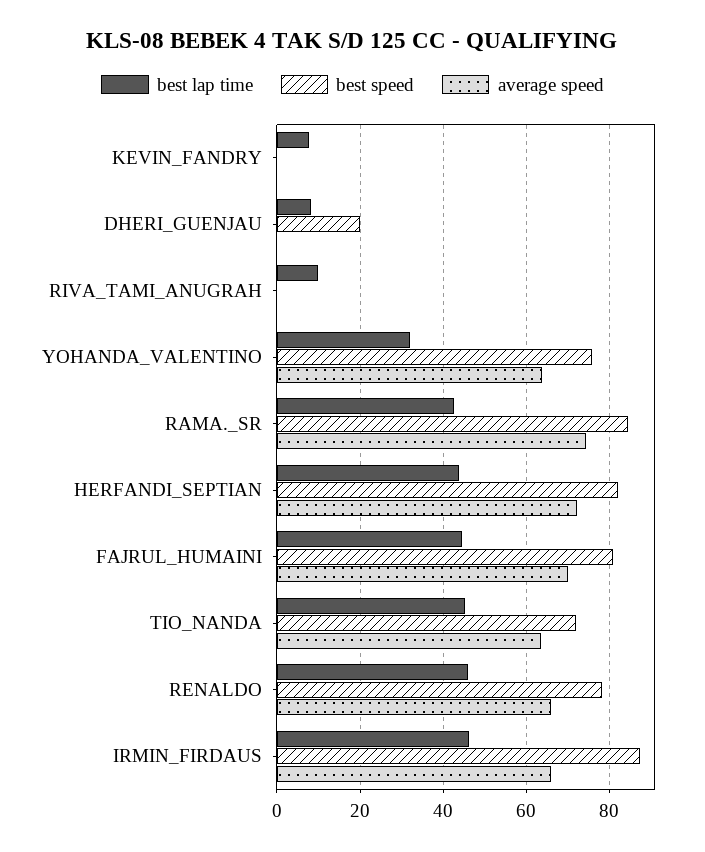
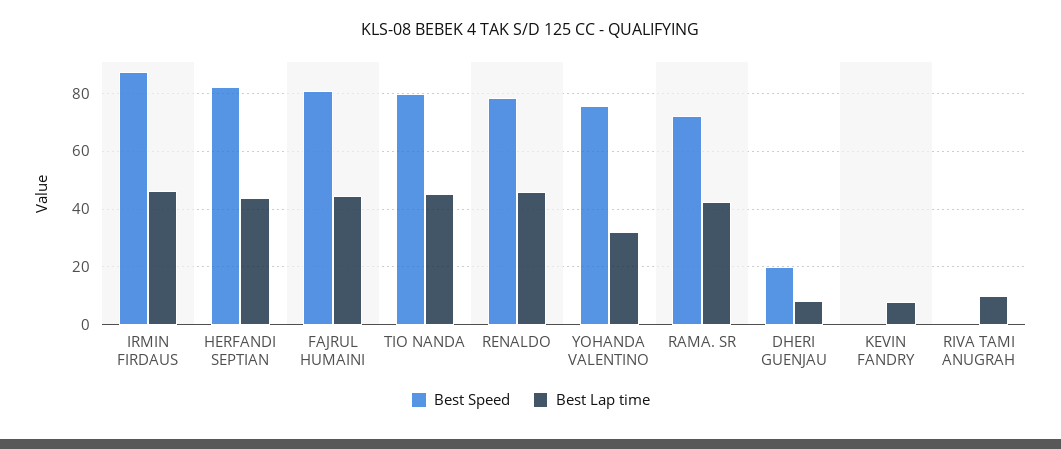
  {
    "best lap time": {
      "KEVIN_FANDRY": 8,
      "DHERI_GUENJAU": 8,
      "RIVA_TAMI_ANUGRAH": 10,
      "YOHANDA_VALENTINO": 32,
      "RAMA._SR": 42,
      "HERFANDI_SEPTIAN": 44,
      "FAJRUL_HUMAINI": 44,
      "TIO_NANDA": 46,
      "RENALDO": 46,
      "IRMIN_FIRDAUS": 46
    },
    "best speed": {
      "KEVIN_FANDRY": 0,
      "DHERI_GUENJAU": 20,
      "RIVA_TAMI_ANUGRAH": 0,
      "YOHANDA_VALENTINO": 76,
-     "RAMA._SR": 84,
+     "RAMA._SR": 72.5,
      "HERFANDI_SEPTIAN": 82,
      "FAJRUL_HUMAINI": 80,
-     "TIO_NANDA": 72,
+     "TIO_NANDA": 80,
      "RENALDO": 78,
      "IRMIN_FIRDAUS": 88
-   },
+   }
-   "average speed": {
-     "KEVIN_FANDRY": 0,
-     "DHERI_GUENJAU": 0,
-     "RIVA_TAMI_ANUGRAH": 0,
-     "YOHANDA_VALENTINO": 64,
-     "RAMA._SR": 74,
-     "HERFANDI_SEPTIAN": 72,
-     "FAJRUL_HUMAINI": 70,
-     "TIO_NANDA": 64,
-     "RENALDO": 66,
-     "IRMIN_FIRDAUS": 66
-   }
  }

